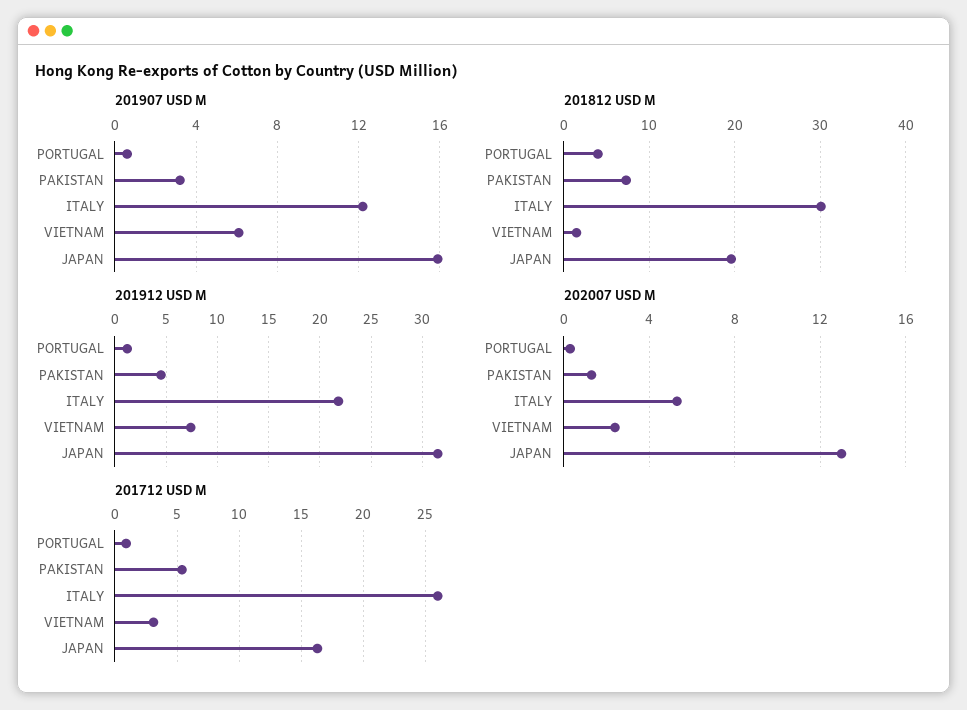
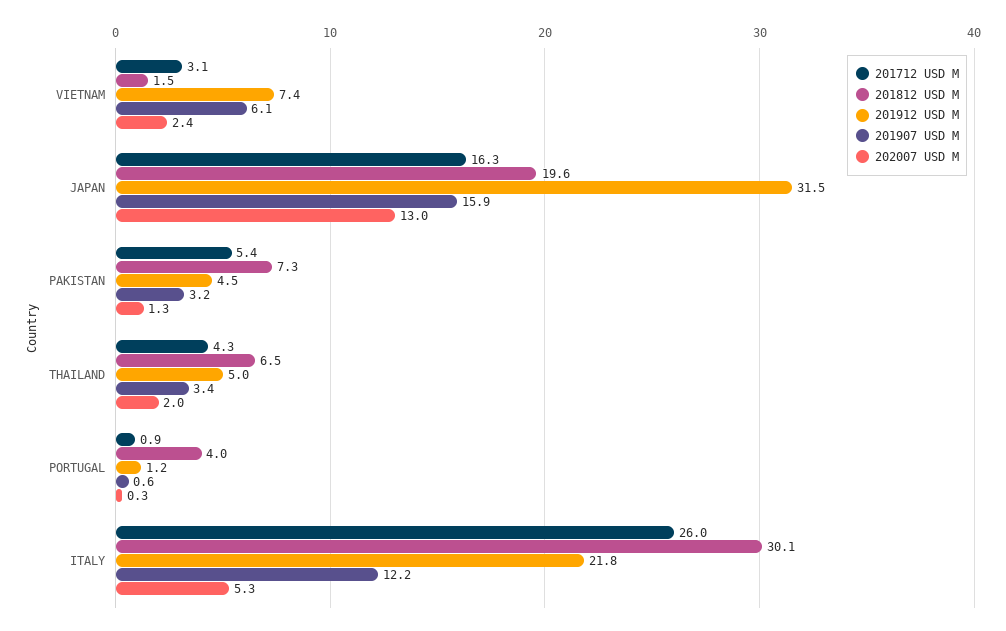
  {
    "201907 USD M": {
      "PORTUGAL": 0.6,
      "PAKISTAN": 3.2,
      "ITALY": 12.2,
      "VIETNAM": 6.1,
-     "JAPAN": 15.9
+     "JAPAN": 15.9,
+     "THAILAND": 3.4
    },
    "201812 USD M": {
      "PORTUGAL": 4,
      "PAKISTAN": 7.3,
      "ITALY": 30.1,
      "VIETNAM": 1.5,
-     "JAPAN": 19.6
+     "JAPAN": 19.6,
+     "THAILAND": 6.5
    },
    "201912 USD M": {
      "PORTUGAL": 1.2,
      "PAKISTAN": 4.5,
      "ITALY": 21.8,
      "VIETNAM": 7.4,
-     "JAPAN": 31.5
+     "JAPAN": 31.5,
+     "THAILAND": 5
    },
    "202007 USD M": {
      "PORTUGAL": 0.3,
      "PAKISTAN": 1.3,
      "ITALY": 5.3,
      "VIETNAM": 2.4,
-     "JAPAN": 13
+     "JAPAN": 13,
+     "THAILAND": 2
    },
    "201712 USD M": {
      "PORTUGAL": 0.9,
      "PAKISTAN": 5.4,
      "ITALY": 26,
      "VIETNAM": 3.1,
-     "JAPAN": 16.3
+     "JAPAN": 16.3,
+     "THAILAND": 4.3
    }
  }

